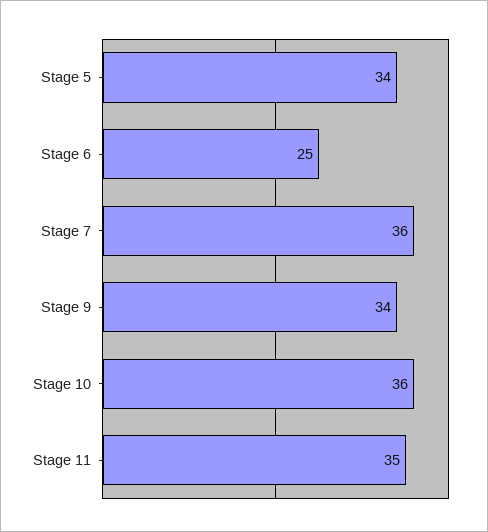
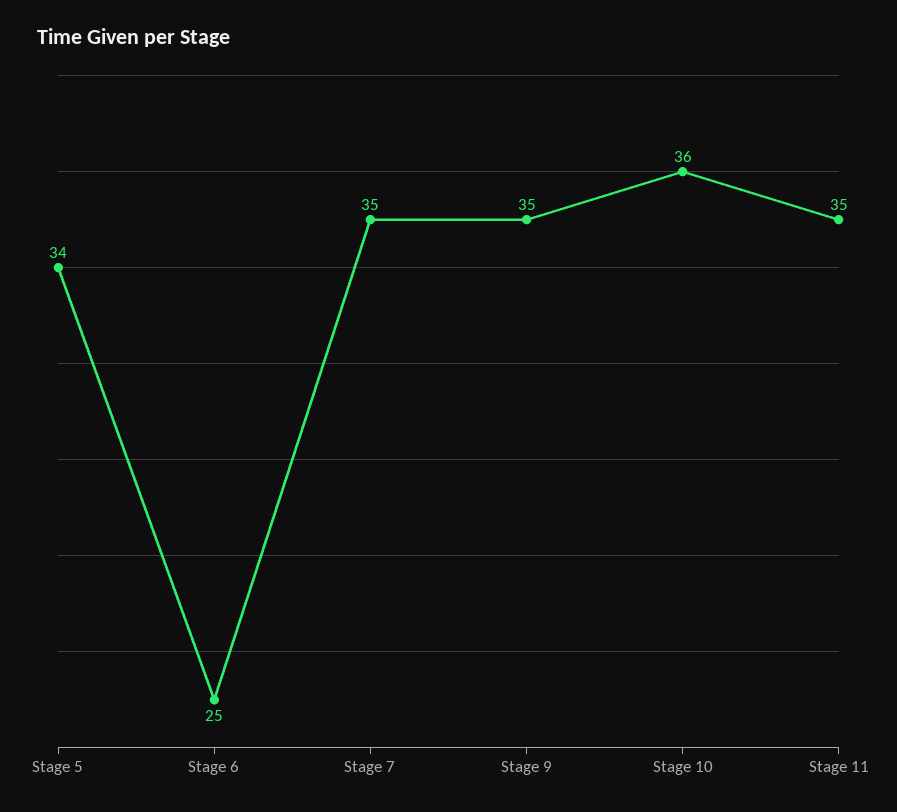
  {
    "Stage 5": 34,
    "Stage 6": 25,
-   "Stage 7": 36,
+   "Stage 7": 35,
-   "Stage 9": 34,
+   "Stage 9": 35,
    "Stage 10": 36,
    "Stage 11": 35
  }

